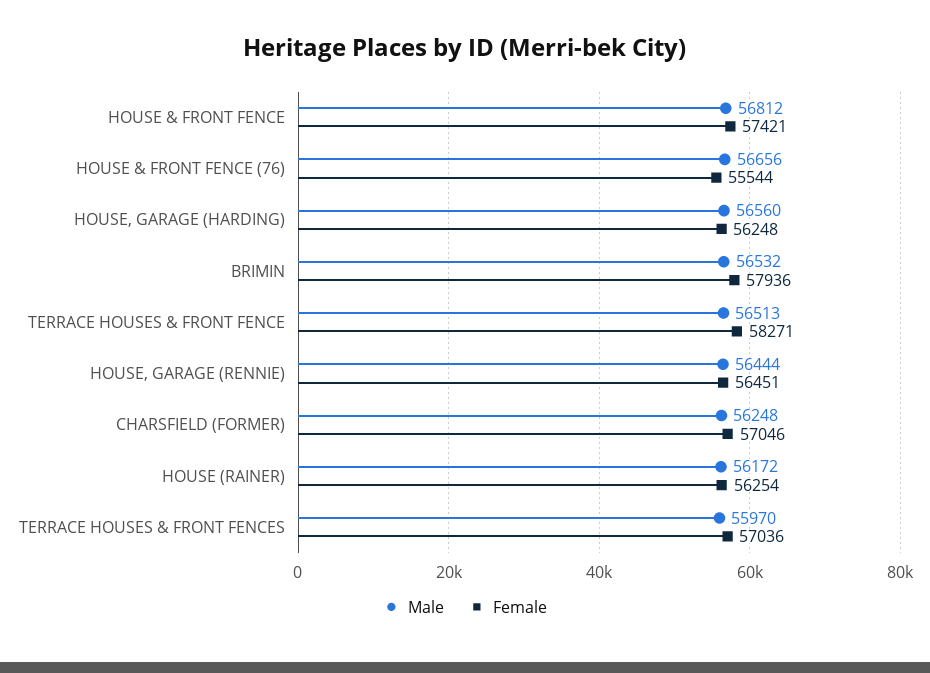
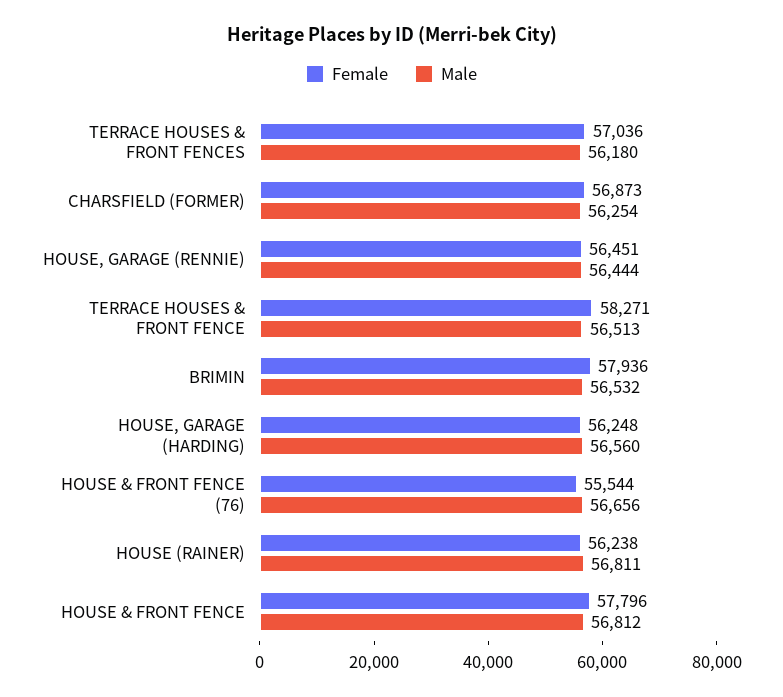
  {
    "Male": {
      "HOUSE & FRONT FENCE": 56812,
      "HOUSE & FRONT FENCE (76)": 56656,
      "HOUSE, GARAGE (HARDING)": 56560,
      "BRIMIN": 56532,
      "TERRACE HOUSES & FRONT FENCE": 56513,
      "HOUSE, GARAGE (RENNIE)": 56444,
-     "CHARSFIELD (FORMER)": 56248,
+     "CHARSFIELD (FORMER)": 56254,
-     "HOUSE (RAINER)": 56172,
+     "HOUSE (RAINER)": 56811,
-     "TERRACE HOUSES & FRONT FENCES": 55970
+     "TERRACE HOUSES & FRONT FENCES": 56180
    },
    "Female": {
-     "HOUSE & FRONT FENCE": 57421,
+     "HOUSE & FRONT FENCE": 57796,
      "HOUSE & FRONT FENCE (76)": 55544,
      "HOUSE, GARAGE (HARDING)": 56248,
      "BRIMIN": 57936,
      "TERRACE HOUSES & FRONT FENCE": 58271,
      "HOUSE, GARAGE (RENNIE)": 56451,
-     "CHARSFIELD (FORMER)": 57046,
+     "CHARSFIELD (FORMER)": 56873,
-     "HOUSE (RAINER)": 56254,
+     "HOUSE (RAINER)": 56238,
      "TERRACE HOUSES & FRONT FENCES": 57036
    }
  }

